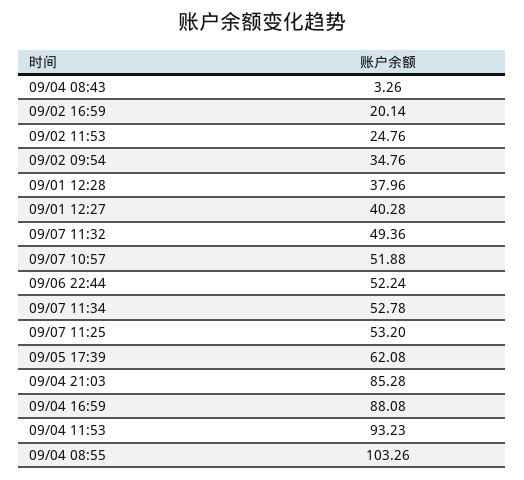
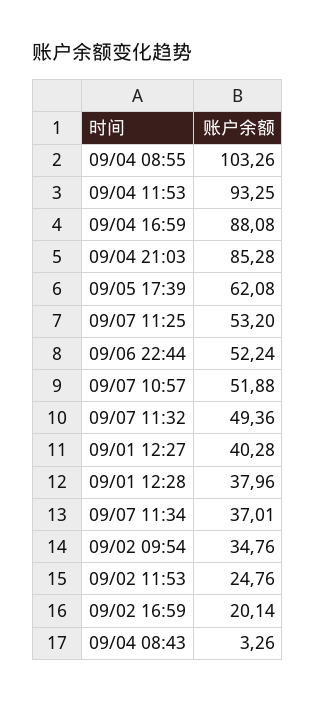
  {
    "09/04 08:43": 3.26,
    "09/02 16:59": 20.14,
    "09/02 11:53": 24.76,
    "09/02 09:54": 34.76,
    "09/01 12:28": 37.96,
    "09/01 12:27": 40.28,
    "09/07 11:32": 49.36,
    "09/07 10:57": 51.88,
    "09/06 22:44": 52.24,
-   "09/07 11:34": 52.78,
+   "09/07 11:34": 37.01,
    "09/07 11:25": 53.2,
    "09/05 17:39": 62.08,
    "09/04 21:03": 85.28,
    "09/04 16:59": 88.08,
-   "09/04 11:53": 93.23,
+   "09/04 11:53": 93.25,
    "09/04 08:55": 103.26
  }

